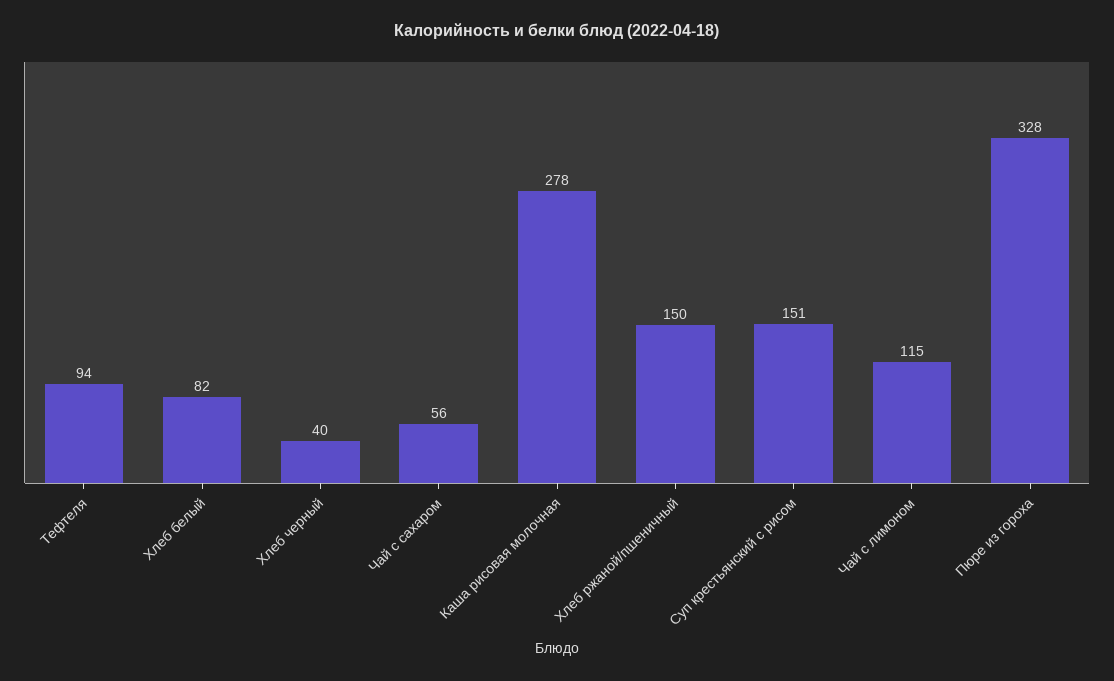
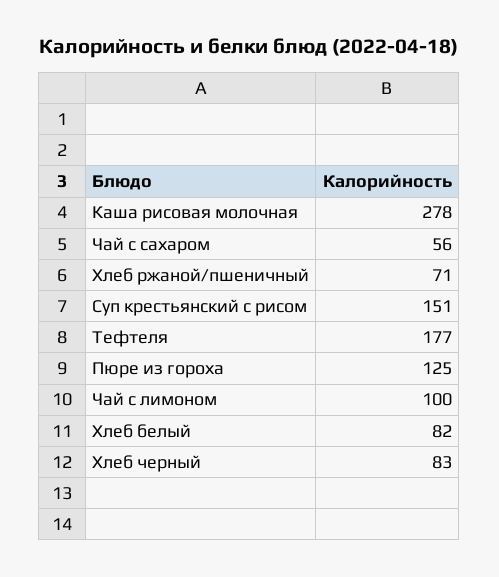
  {
-   "Тефтеля": 94,
+   "Тефтеля": 177,
    "Хлеб белый": 82,
-   "Хлеб черный": 40,
+   "Хлеб черный": 83,
    "Чай с сахаром": 56,
    "Каша рисовая молочная": 278,
-   "Хлеб ржаной/пшеничный": 150,
+   "Хлеб ржаной/пшеничный": 71,
    "Суп крестьянский с рисом": 151,
-   "Чай с лимоном": 115,
+   "Чай с лимоном": 100,
-   "Пюре из гороха": 328
+   "Пюре из гороха": 125
  }

